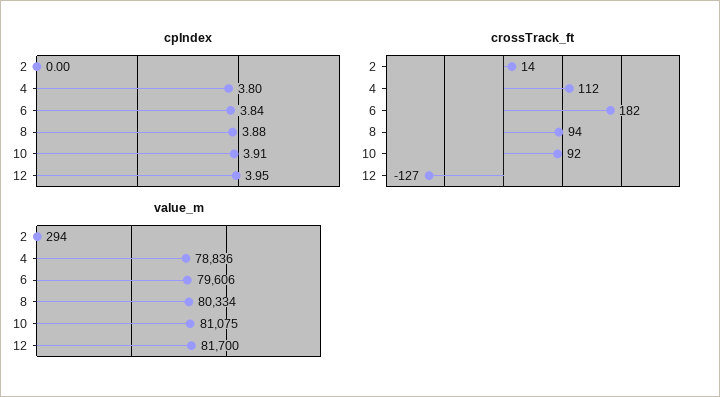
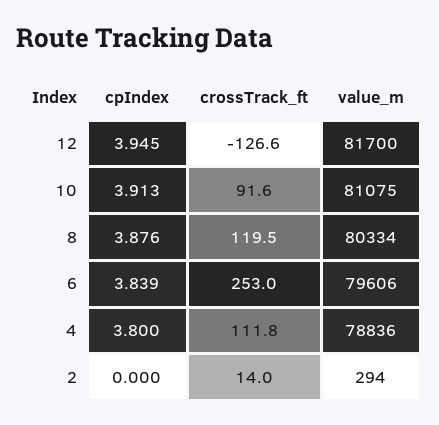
  {
    "cpIndex": {
      "2": 0,
      "4": 3.8,
      "6": 3.839,
      "8": 3.876,
      "10": 3.913,
      "12": 3.945
    },
    "crossTrack_ft": {
      "2": 14,
      "4": 111.8,
-     "6": 182,
+     "6": 253,
-     "8": 94,
+     "8": 119.5,
      "10": 91.6,
      "12": -126.6
    },
    "value_m": {
      "2": 294,
      "4": 78836,
      "6": 79606,
      "8": 80334,
      "10": 81075,
      "12": 81700
    }
  }

